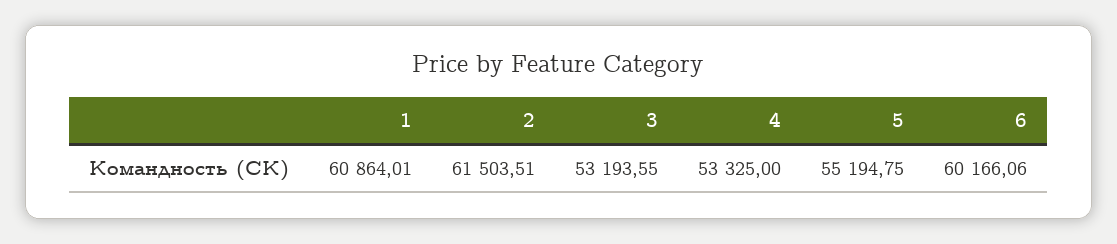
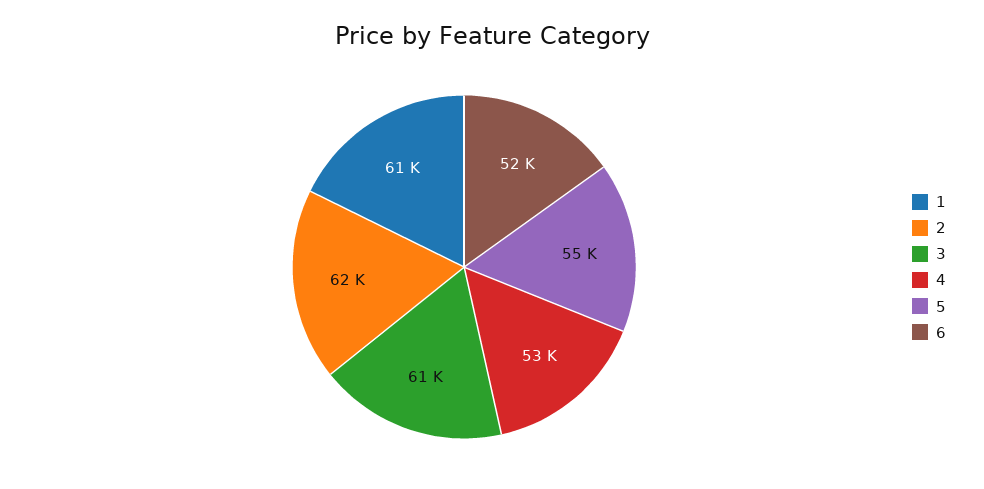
  {
    "1": 60864.01,
    "2": 61503.51,
-   "3": 53193.55,
+   "3": 61000,
    "4": 53325,
    "5": 55194.75,
-   "6": 60166.06
+   "6": 52000
  }

